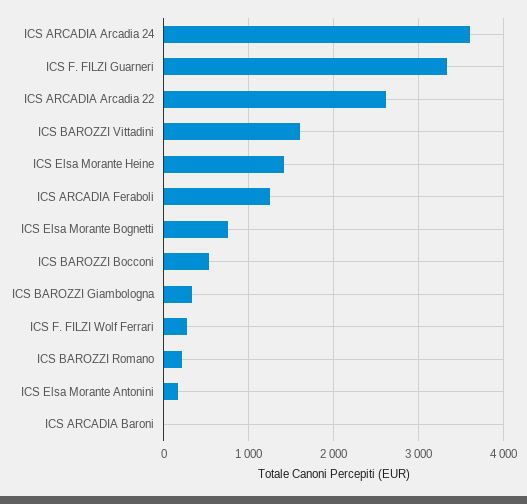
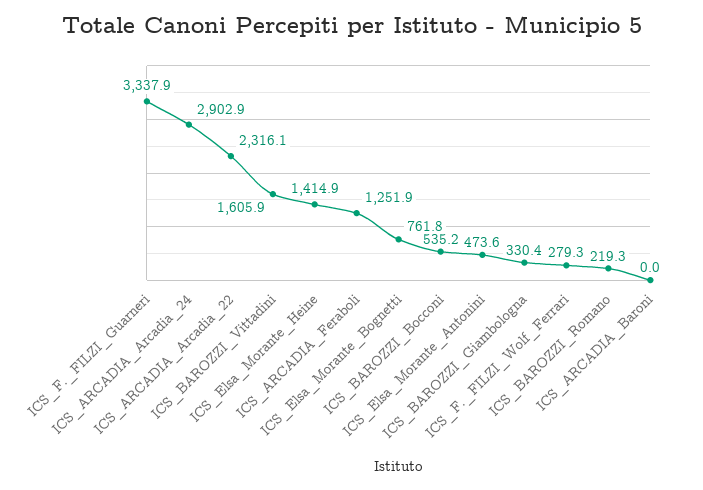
  {
-   "ICS ARCADIA Arcadia 24": 3600,
+   "ICS ARCADIA Arcadia 24": 2902.9,
    "ICS F. FILZI Guarneri": 3337.9,
-   "ICS ARCADIA Arcadia 22": 2600,
+   "ICS ARCADIA Arcadia 22": 2316.1,
    "ICS BAROZZI Vittadini": 1605.9,
    "ICS Elsa Morante Heine": 1414.9,
    "ICS ARCADIA Feraboli": 1251.9,
    "ICS Elsa Morante Bognetti": 761.8,
    "ICS BAROZZI Bocconi": 535.2,
    "ICS BAROZZI Giambologna": 330.4,
    "ICS F. FILZI Wolf Ferrari": 279.3,
    "ICS BAROZZI Romano": 219.3,
-   "ICS Elsa Morante Antonini": 200,
+   "ICS Elsa Morante Antonini": 473.6,
    "ICS ARCADIA Baroni": 0
  }

